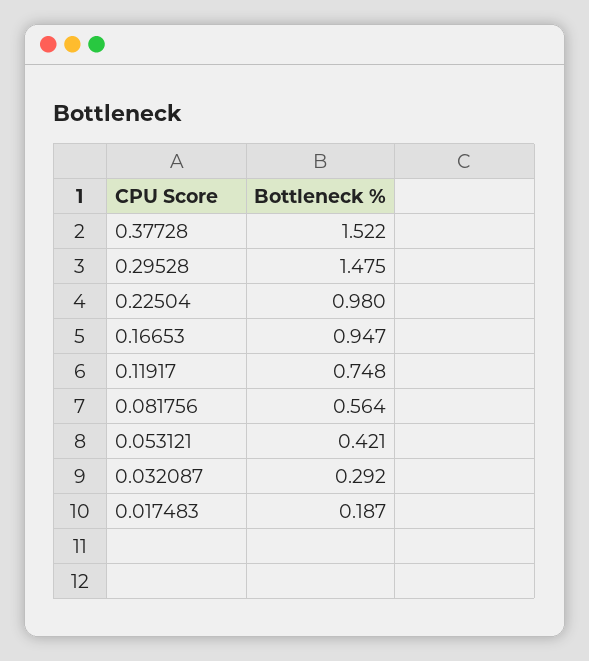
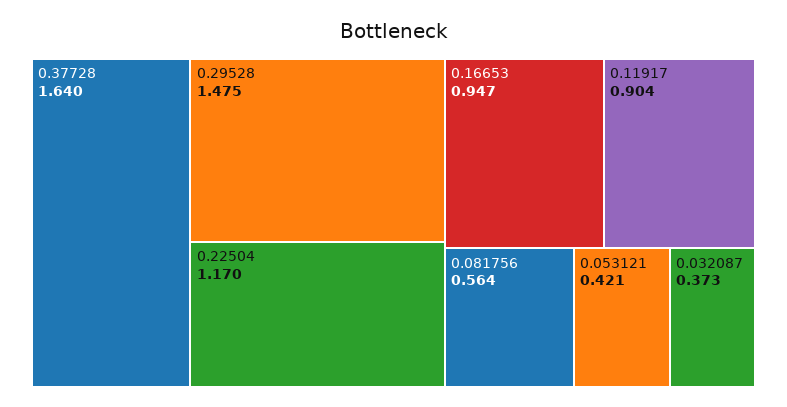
  {
-   "0.37728": 1.522,
+   "0.37728": 1.64,
    "0.29528": 1.475,
-   "0.22504": 0.98,
+   "0.22504": 1.17,
    "0.16653": 0.947,
-   "0.11917": 0.748,
+   "0.11917": 0.904,
    "0.081756": 0.564,
    "0.053121": 0.421,
-   "0.032087": 0.292,
+   "0.032087": 0.373
-   "0.017483": 0.187
  }

